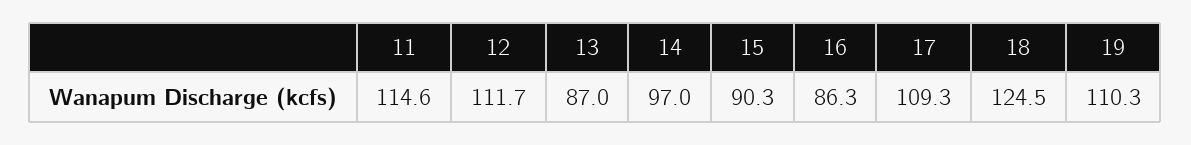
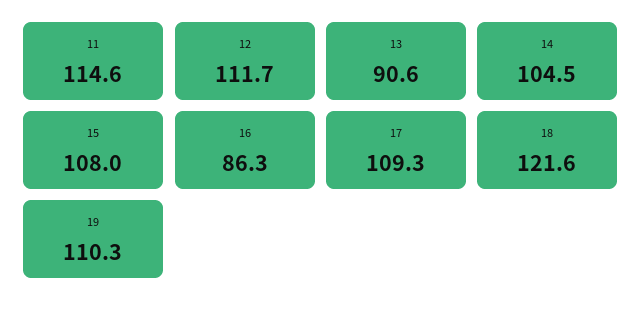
  {
    "11": 114.6,
    "12": 111.7,
-   "13": 87,
+   "13": 90.6,
-   "14": 97,
+   "14": 104.5,
-   "15": 90.3,
+   "15": 108,
    "16": 86.3,
    "17": 109.3,
-   "18": 124.5,
+   "18": 121.6,
    "19": 110.3
  }

